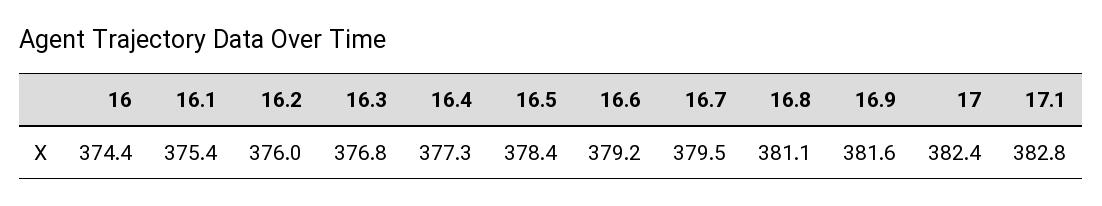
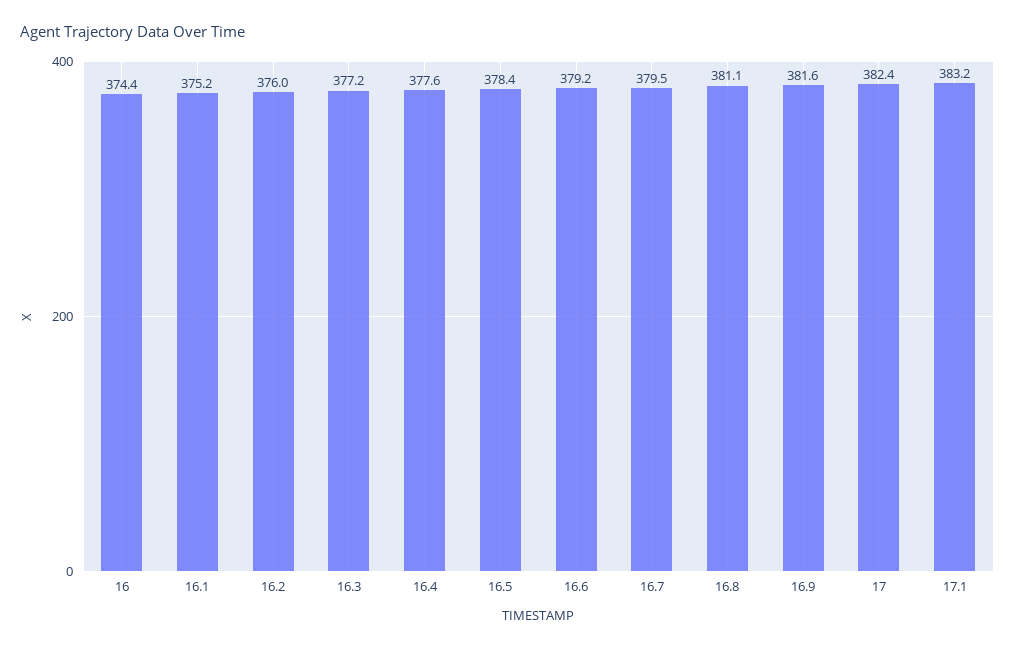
  {
    "16": 374.4,
-   "16.1": 375.4,
+   "16.1": 375.2,
    "16.2": 376,
-   "16.3": 376.8,
+   "16.3": 377.2,
-   "16.4": 377.3,
+   "16.4": 377.6,
    "16.5": 378.4,
    "16.6": 379.2,
    "16.7": 379.5,
    "16.8": 381.1,
    "16.9": 381.6,
    "17": 382.4,
-   "17.1": 382.8
+   "17.1": 383.2
  }

